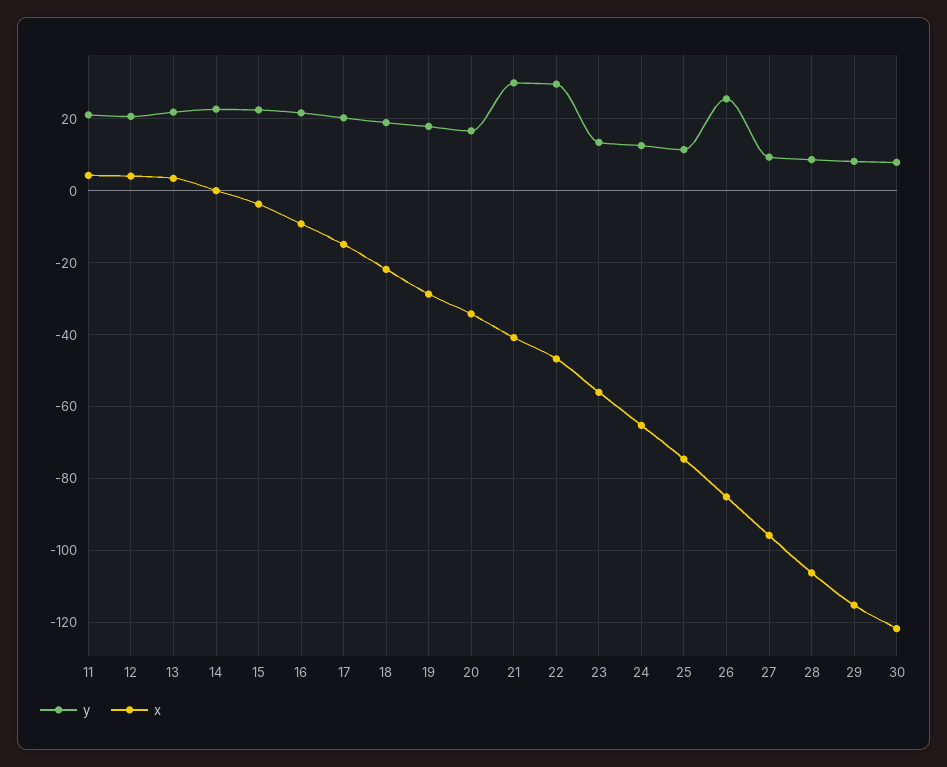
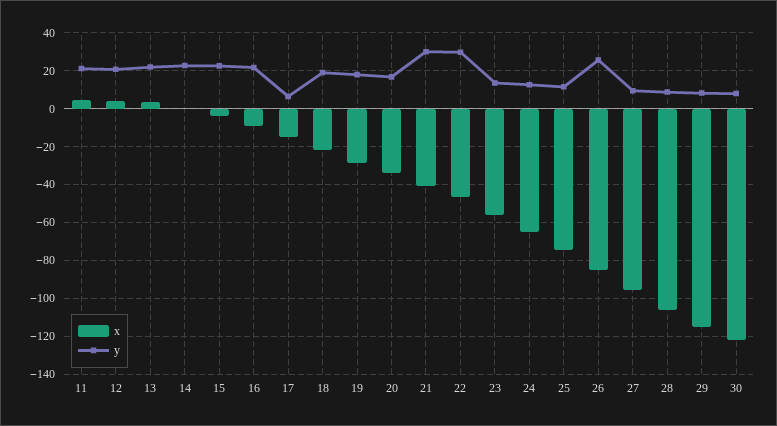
  {
    "y": {
      "11": 22,
      "12": 20,
      "13": 22,
      "14": 22,
      "15": 22,
      "16": 22,
-     "17": 20,
+     "17": 5,
      "18": 20,
      "19": 18,
      "20": 16,
      "21": 30,
      "22": 30,
      "23": 14,
      "24": 12,
      "25": 12,
      "26": 26,
      "27": 10,
      "28": 8,
      "29": 8,
      "30": 8
    },
    "x": {
      "11": 4,
      "12": 4,
      "13": 4,
      "14": 0,
      "15": -4,
      "16": -10,
      "17": -14,
      "18": -22,
      "19": -28,
      "20": -34,
      "21": -40,
      "22": -46,
      "23": -56,
      "24": -66,
      "25": -74,
      "26": -86,
      "27": -96,
      "28": -106,
      "29": -116,
      "30": -122
    }
  }

